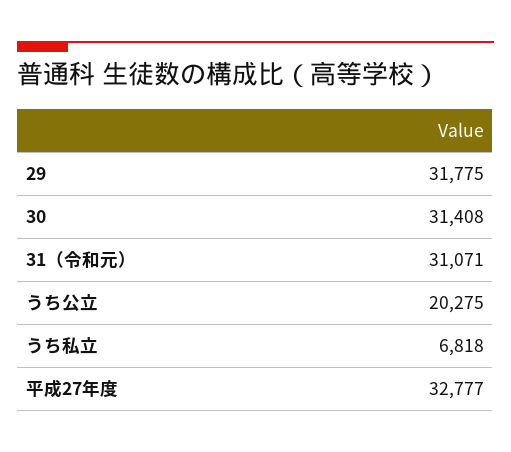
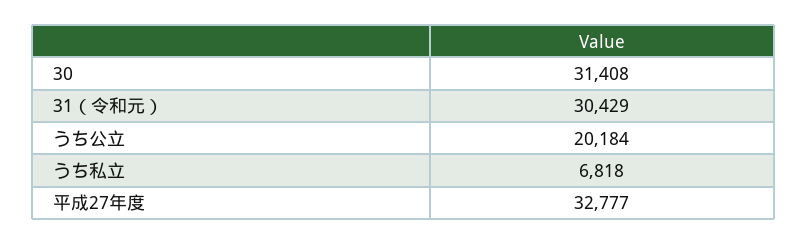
  {
-   "29": 31775,
    "30": 31408,
-   "31（令和元）": 31071,
+   "31（令和元）": 30429,
-   "うち公立": 20275,
+   "うち公立": 20184,
    "うち私立": 6818,
    "平成27年度": 32777
  }

